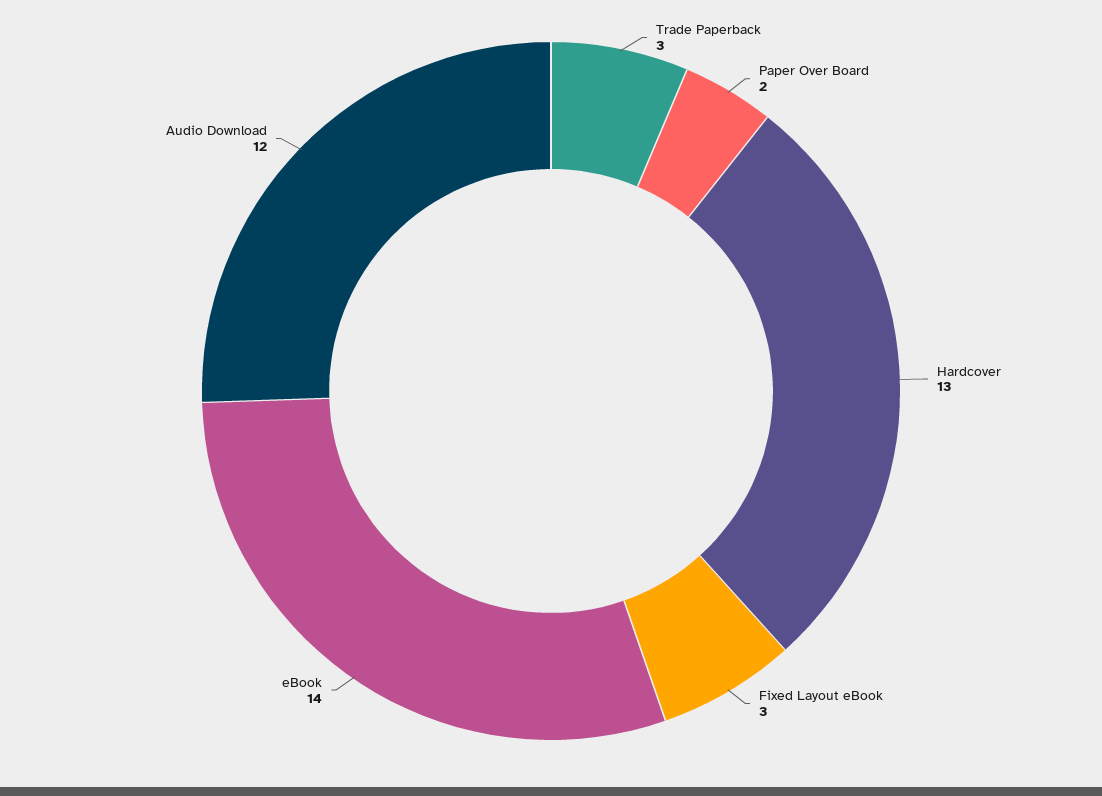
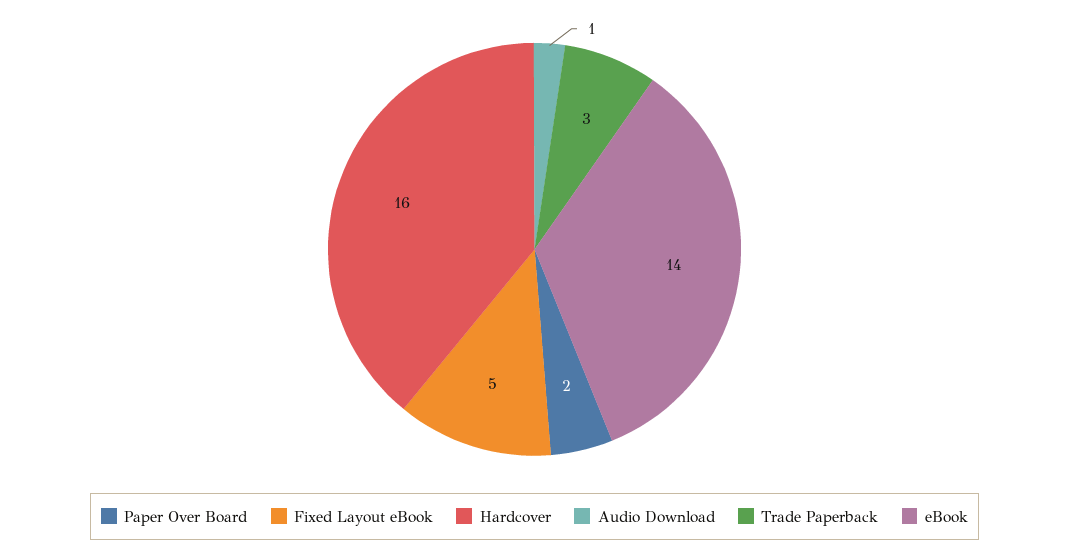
  {
    "Trade Paperback": 3,
    "Paper Over Board": 2,
-   "Hardcover": 13,
+   "Hardcover": 16,
-   "Fixed Layout eBook": 3,
+   "Fixed Layout eBook": 5,
    "eBook": 14,
-   "Audio Download": 12
+   "Audio Download": 1
  }

